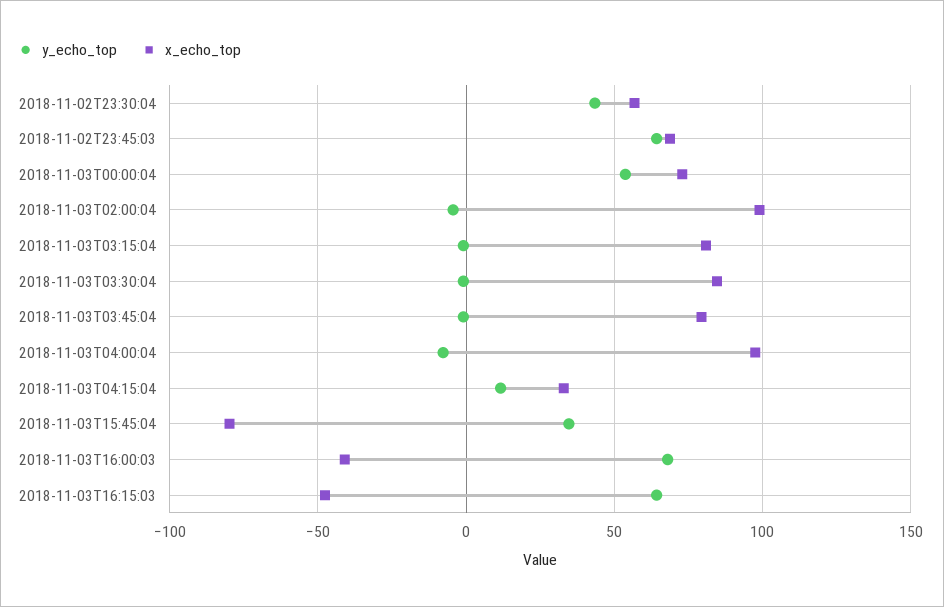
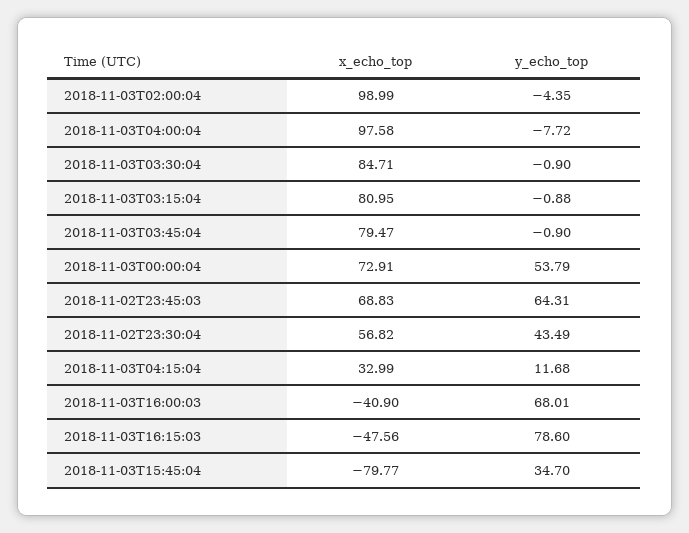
  {
    "y_echo_top": {
      "2018-11-02T23:30:04": 43.49,
      "2018-11-02T23:45:03": 64.31,
      "2018-11-03T00:00:04": 53.79,
      "2018-11-03T02:00:04": -4.35,
      "2018-11-03T03:15:04": -0.88,
      "2018-11-03T03:30:04": -0.9,
      "2018-11-03T03:45:04": -0.9,
      "2018-11-03T04:00:04": -7.72,
      "2018-11-03T04:15:04": 11.68,
      "2018-11-03T15:45:04": 34.7,
      "2018-11-03T16:00:03": 68.01,
-     "2018-11-03T16:15:03": 65
+     "2018-11-03T16:15:03": 78.6
    },
    "x_echo_top": {
      "2018-11-02T23:30:04": 56.82,
      "2018-11-02T23:45:03": 68.83,
      "2018-11-03T00:00:04": 72.91,
      "2018-11-03T02:00:04": 98.99,
      "2018-11-03T03:15:04": 80.95,
      "2018-11-03T03:30:04": 84.71,
      "2018-11-03T03:45:04": 79.47,
      "2018-11-03T04:00:04": 97.58,
      "2018-11-03T04:15:04": 32.99,
      "2018-11-03T15:45:04": -79.77,
      "2018-11-03T16:00:03": -40.9,
      "2018-11-03T16:15:03": -47.56
    }
  }

